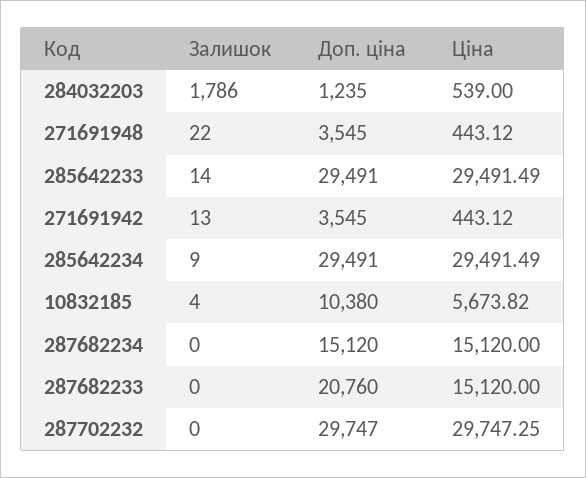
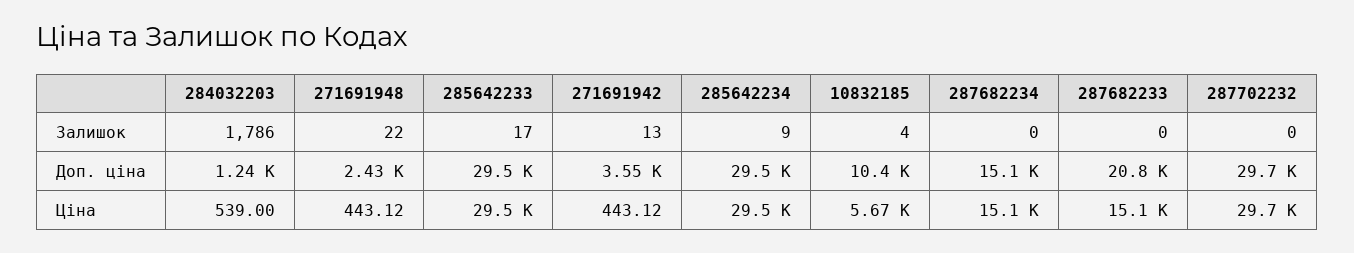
  {
    "Залишок": {
      "284032203": 1786,
      "271691948": 22,
-     "285642233": 14,
+     "285642233": 17,
      "271691942": 13,
      "285642234": 9,
      "10832185": 4,
      "287682234": 0,
      "287682233": 0,
      "287702232": 0
    },
    "Доп. ціна": {
      "284032203": 1235,
-     "271691948": 3545,
+     "271691948": 2430,
      "285642233": 29491,
      "271691942": 3545,
      "285642234": 29491,
      "10832185": 10380,
      "287682234": 15120,
      "287682233": 20760,
      "287702232": 29747
    },
    "Ціна": {
      "284032203": 539,
      "271691948": 443.12,
      "285642233": 29491.49,
      "271691942": 443.12,
      "285642234": 29491.49,
      "10832185": 5673.82,
      "287682234": 15120,
      "287682233": 15120,
      "287702232": 29747.25
    }
  }

